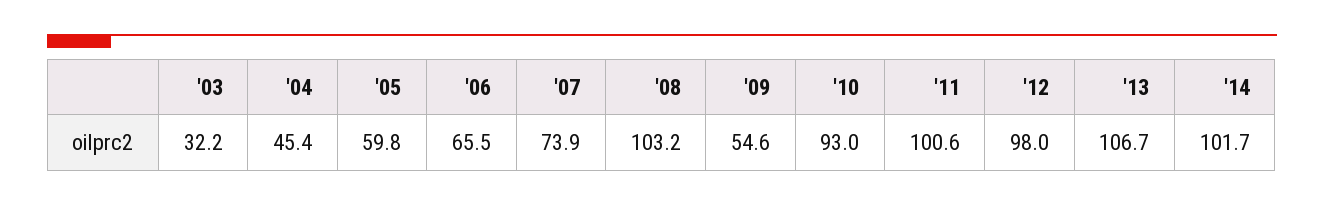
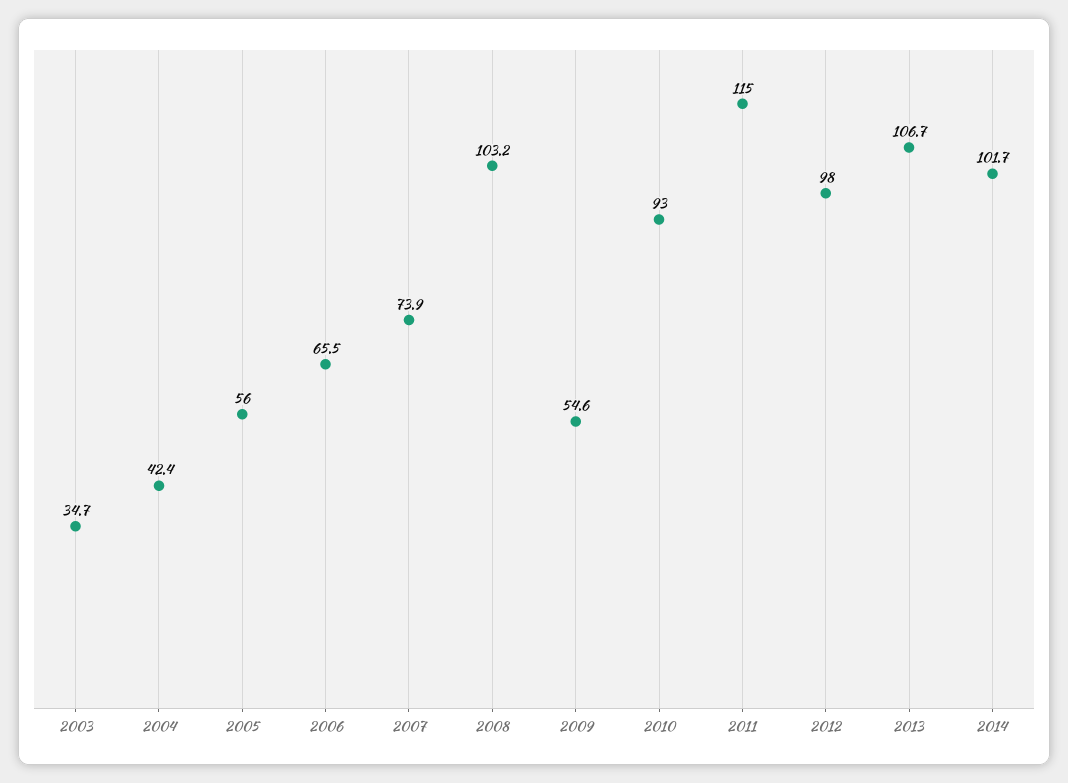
  {
-   "'03": 32.2,
+   "'03": 34.7,
-   "'04": 45.4,
+   "'04": 42.4,
-   "'05": 59.8,
+   "'05": 56,
    "'06": 65.5,
    "'07": 73.9,
    "'08": 103.2,
    "'09": 54.6,
    "'10": 93,
-   "'11": 100.6,
+   "'11": 115,
    "'12": 98,
    "'13": 106.7,
    "'14": 101.7
  }

